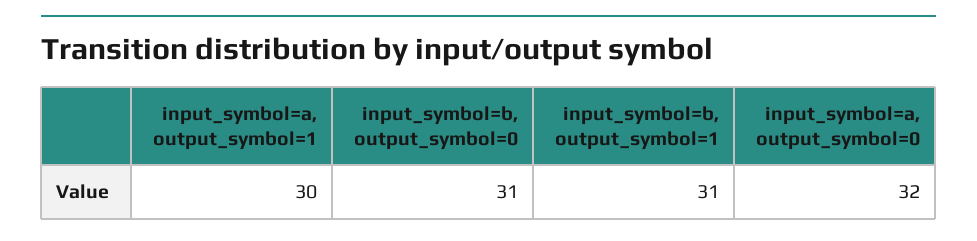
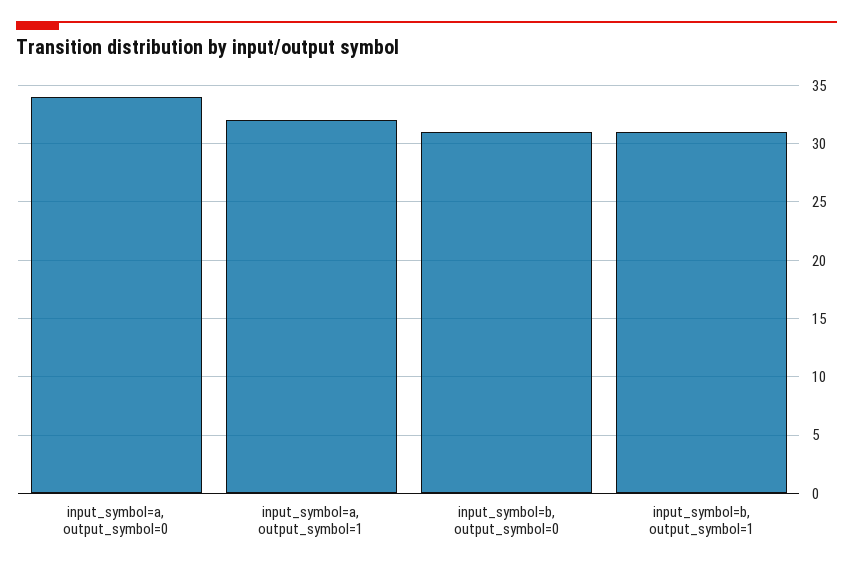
  {
-   "input_symbol=a, output_symbol=1": 30,
+   "input_symbol=a, output_symbol=1": 32,
    "input_symbol=b, output_symbol=0": 31,
    "input_symbol=b, output_symbol=1": 31,
-   "input_symbol=a, output_symbol=0": 32
+   "input_symbol=a, output_symbol=0": 34
  }

